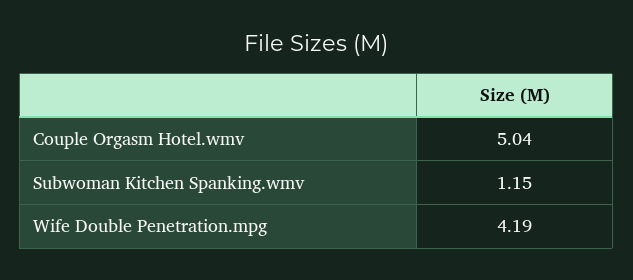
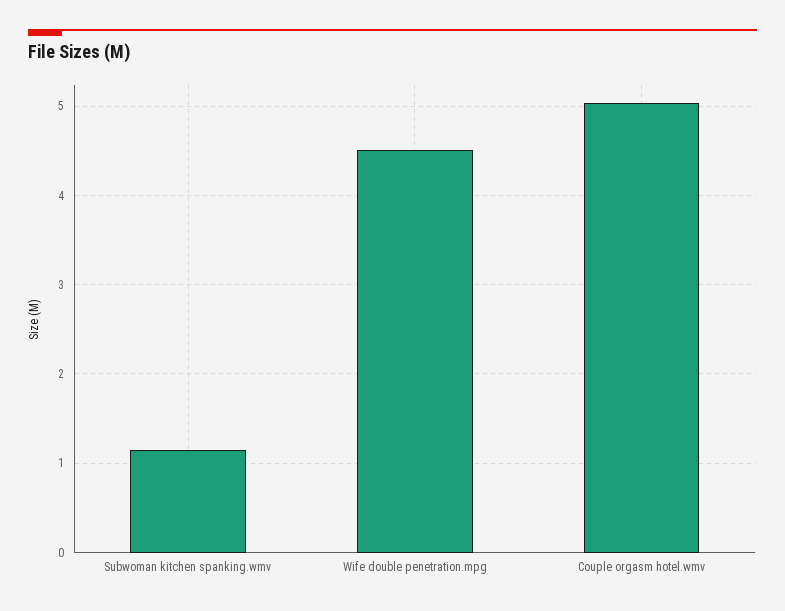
  {
    "Couple Orgasm Hotel.wmv": 5.04,
    "Subwoman Kitchen Spanking.wmv": 1.15,
-   "Wife Double Penetration.mpg": 4.19
+   "Wife Double Penetration.mpg": 4.5
  }

